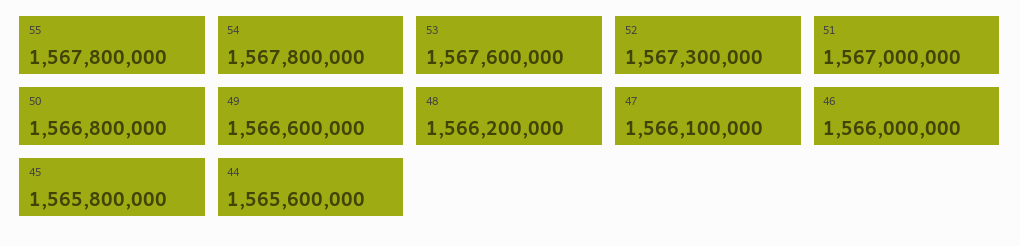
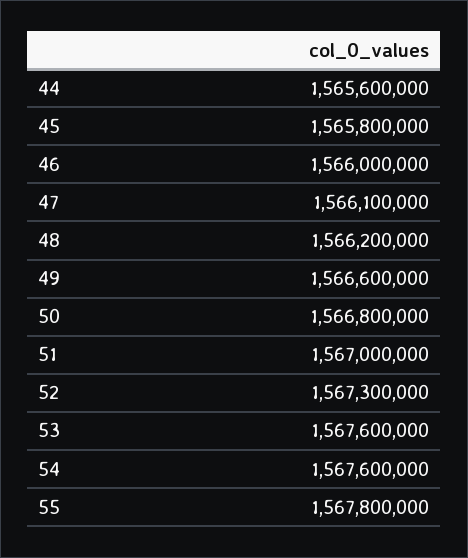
  {
    "55": 1567800000,
-   "54": 1567800000,
+   "54": 1567600000,
    "53": 1567600000,
    "52": 1567300000,
    "51": 1567000000,
    "50": 1566800000,
    "49": 1566600000,
    "48": 1566200000,
    "47": 1566100000,
    "46": 1566000000,
    "45": 1565800000,
    "44": 1565600000
  }

